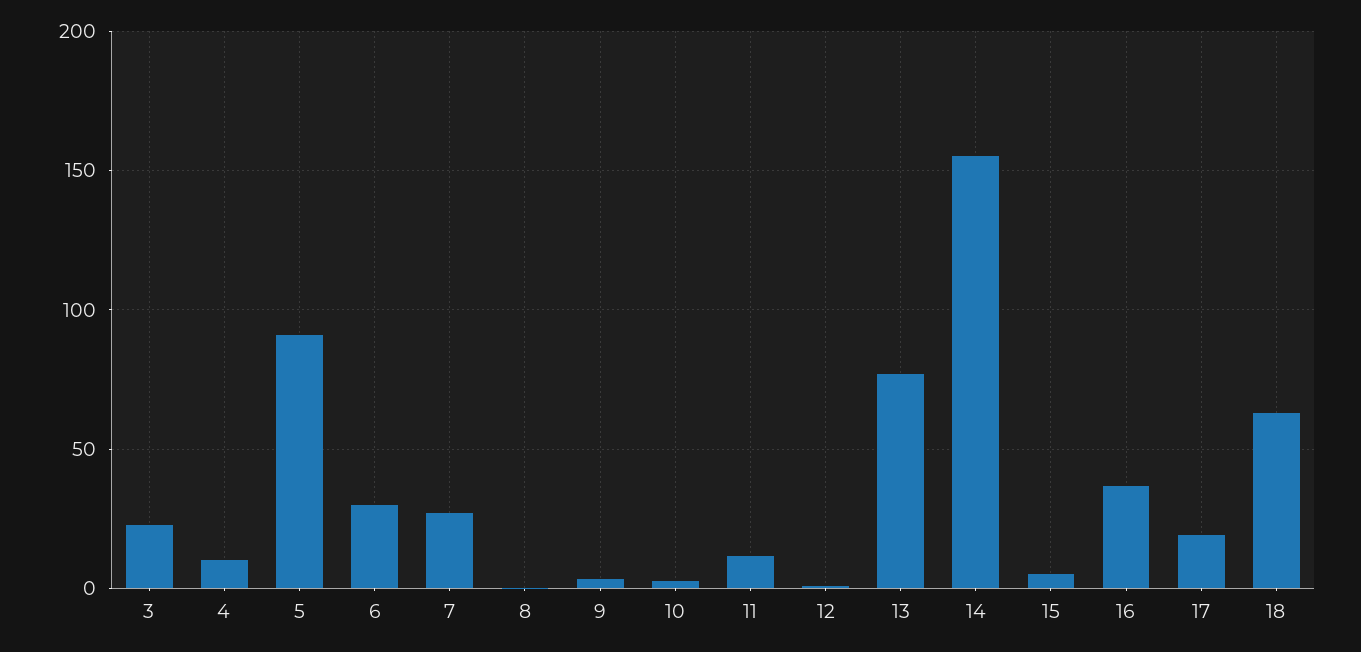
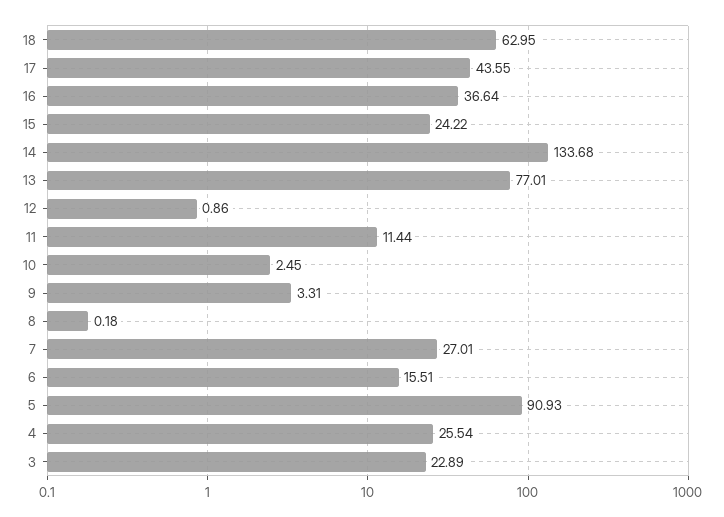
  {
    "3": 22.89,
-   "4": 10,
+   "4": 25.54,
    "5": 90.93,
-   "6": 30,
+   "6": 15.51,
    "7": 27.01,
    "8": 0.18,
    "9": 3.31,
    "10": 2.45,
    "11": 11.44,
    "12": 0.86,
    "13": 77.01,
-   "14": 155,
+   "14": 133.68,
-   "15": 5,
+   "15": 24.22,
    "16": 36.64,
-   "17": 20,
+   "17": 43.55,
    "18": 62.95
  }

